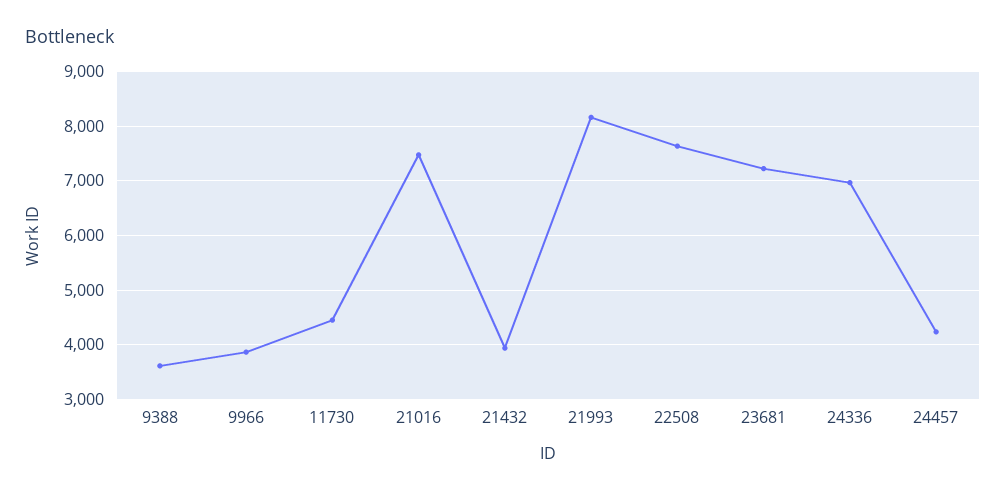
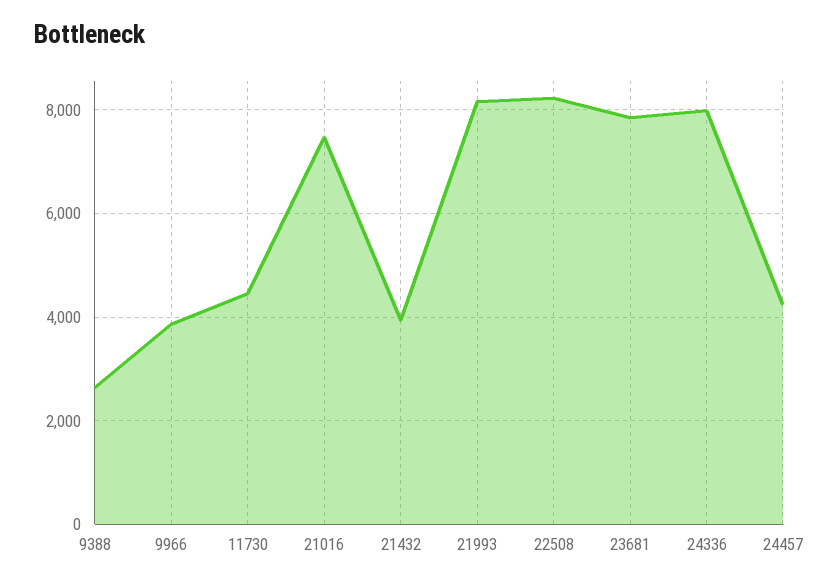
  {
-   "9388": 3600,
+   "9388": 2600,
    "9966": 3800,
    "11730": 4400,
    "21016": 7400,
    "21432": 4000,
    "21993": 8200,
-   "22508": 7600,
+   "22508": 8200,
-   "23681": 7200,
+   "23681": 7800,
-   "24336": 7000,
+   "24336": 8000,
    "24457": 4200
  }

